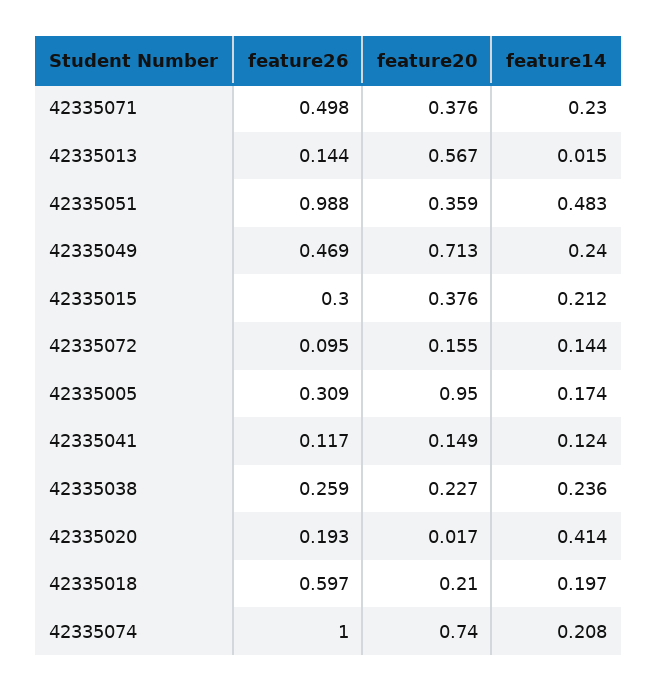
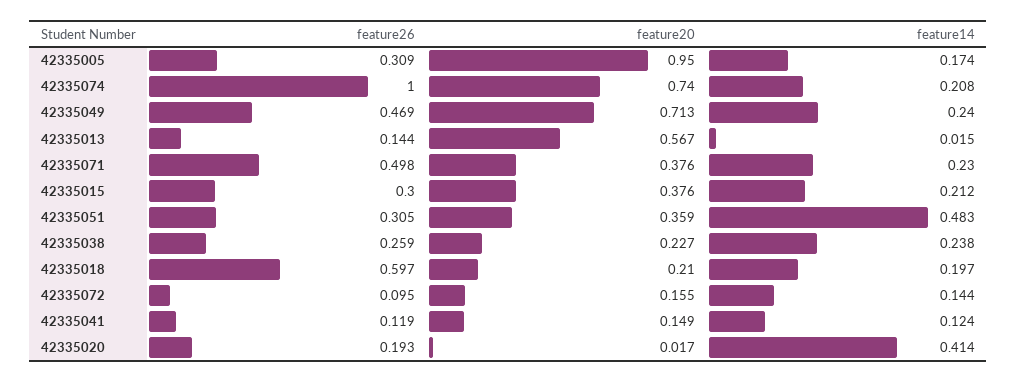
  {
    "feature26": {
      "42335071": 0.498,
      "42335013": 0.144,
-     "42335051": 0.988,
+     "42335051": 0.305,
      "42335049": 0.469,
      "42335015": 0.3,
      "42335072": 0.095,
      "42335005": 0.309,
-     "42335041": 0.117,
+     "42335041": 0.119,
      "42335038": 0.259,
      "42335020": 0.193,
      "42335018": 0.597,
      "42335074": 1
    },
    "feature20": {
      "42335071": 0.376,
      "42335013": 0.567,
      "42335051": 0.359,
      "42335049": 0.713,
      "42335015": 0.376,
      "42335072": 0.155,
      "42335005": 0.95,
      "42335041": 0.149,
      "42335038": 0.227,
      "42335020": 0.017,
      "42335018": 0.21,
      "42335074": 0.74
    },
    "feature14": {
      "42335071": 0.23,
      "42335013": 0.015,
      "42335051": 0.483,
      "42335049": 0.24,
      "42335015": 0.212,
      "42335072": 0.144,
      "42335005": 0.174,
      "42335041": 0.124,
-     "42335038": 0.236,
+     "42335038": 0.238,
      "42335020": 0.414,
      "42335018": 0.197,
      "42335074": 0.208
    }
  }

